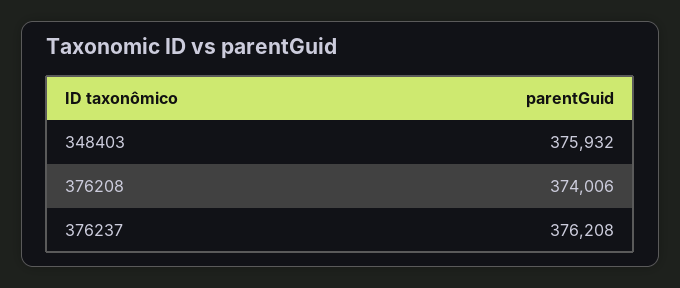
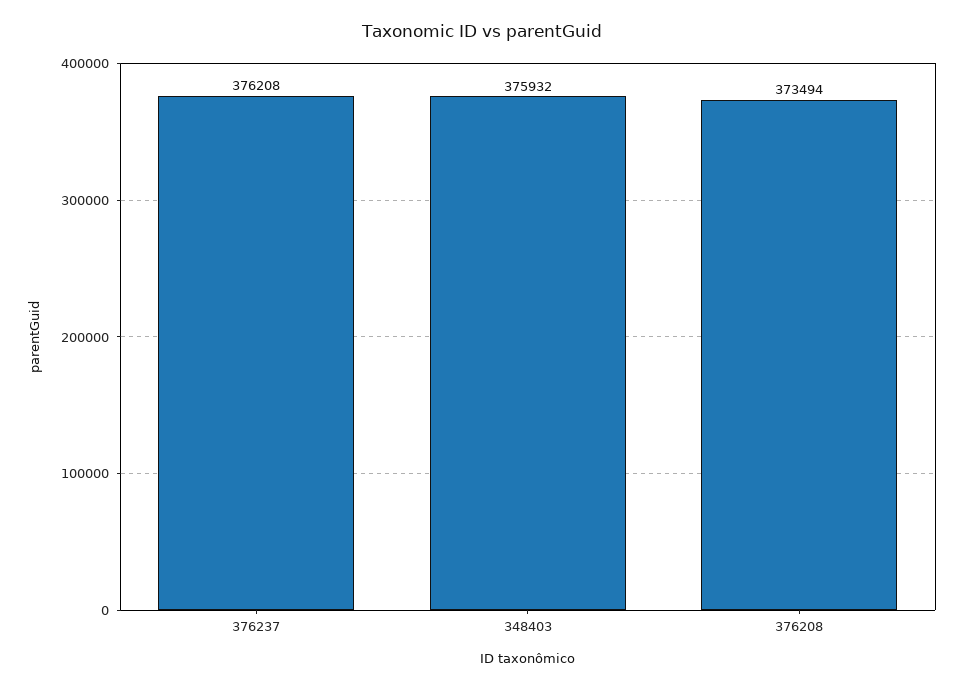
  {
    "348403": 375932,
-   "376208": 374006,
+   "376208": 373494,
    "376237": 376208
  }

